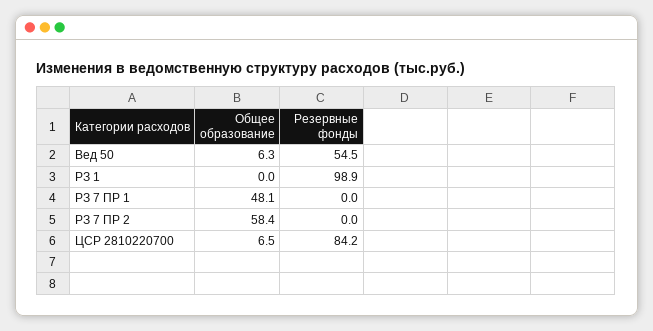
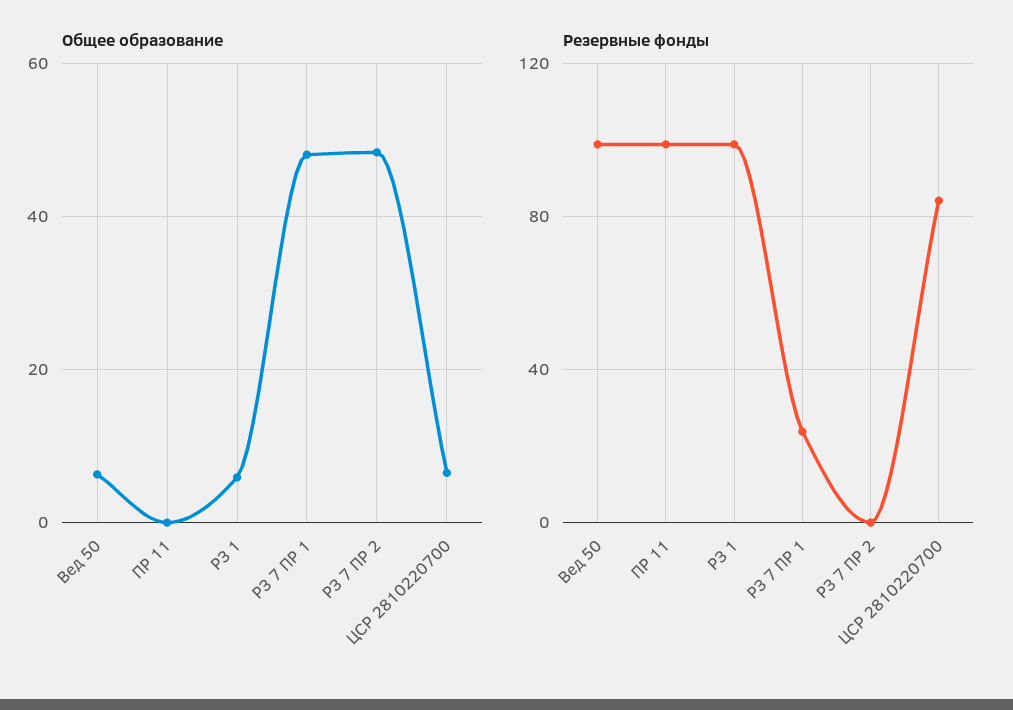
  {
    "Общее образование": {
      "Вед 50": 6.3,
-     "РЗ 1": 0,
+     "РЗ 1": 6,
      "РЗ 7 ПР 1": 48.1,
-     "РЗ 7 ПР 2": 58.4,
+     "РЗ 7 ПР 2": 48,
-     "ЦСР 2810220700": 6.5
+     "ЦСР 2810220700": 6.5,
+     "ПР 11": 0
    },
    "Резервные фонды": {
-     "Вед 50": 54.5,
+     "Вед 50": 100,
      "РЗ 1": 98.9,
-     "РЗ 7 ПР 1": 0,
+     "РЗ 7 ПР 1": 25,
      "РЗ 7 ПР 2": 0,
-     "ЦСР 2810220700": 84.2
+     "ЦСР 2810220700": 84.2,
+     "ПР 11": 100
    }
  }

